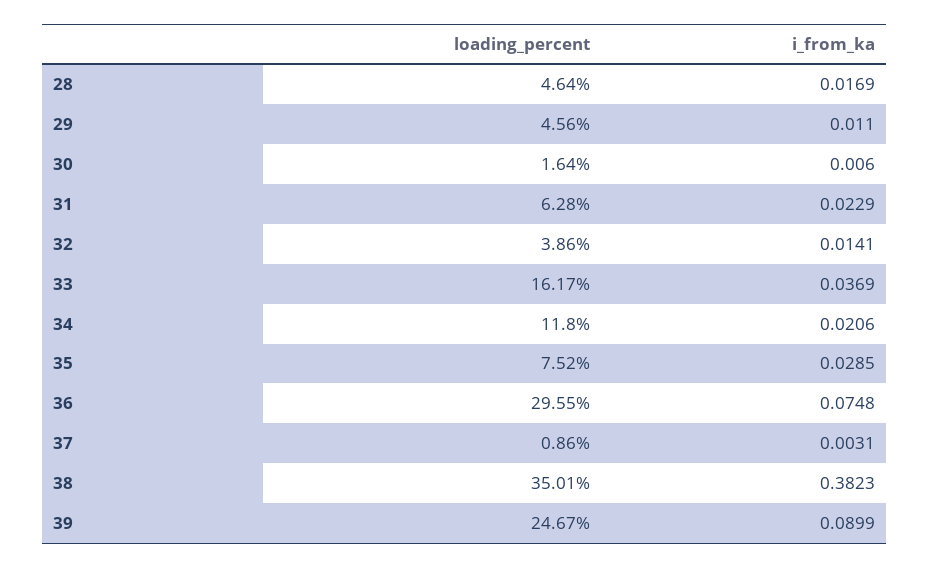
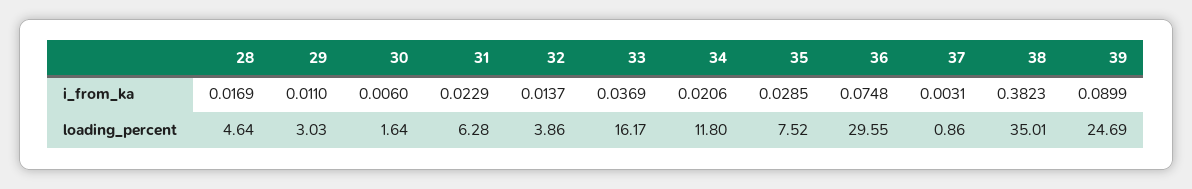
  {
    "loading_percent": {
      "28": 4.64,
-     "29": 4.56,
+     "29": 3.03,
      "30": 1.64,
      "31": 6.28,
      "32": 3.86,
      "33": 16.17,
      "34": 11.8,
      "35": 7.52,
      "36": 29.55,
      "37": 0.86,
      "38": 35.01,
-     "39": 24.67
+     "39": 24.69
    },
    "i_from_ka": {
      "28": 0.0169,
      "29": 0.011,
      "30": 0.006,
      "31": 0.0229,
-     "32": 0.0141,
+     "32": 0.0137,
      "33": 0.0369,
      "34": 0.0206,
      "35": 0.0285,
      "36": 0.0748,
      "37": 0.0031,
      "38": 0.3823,
      "39": 0.0899
    }
  }

